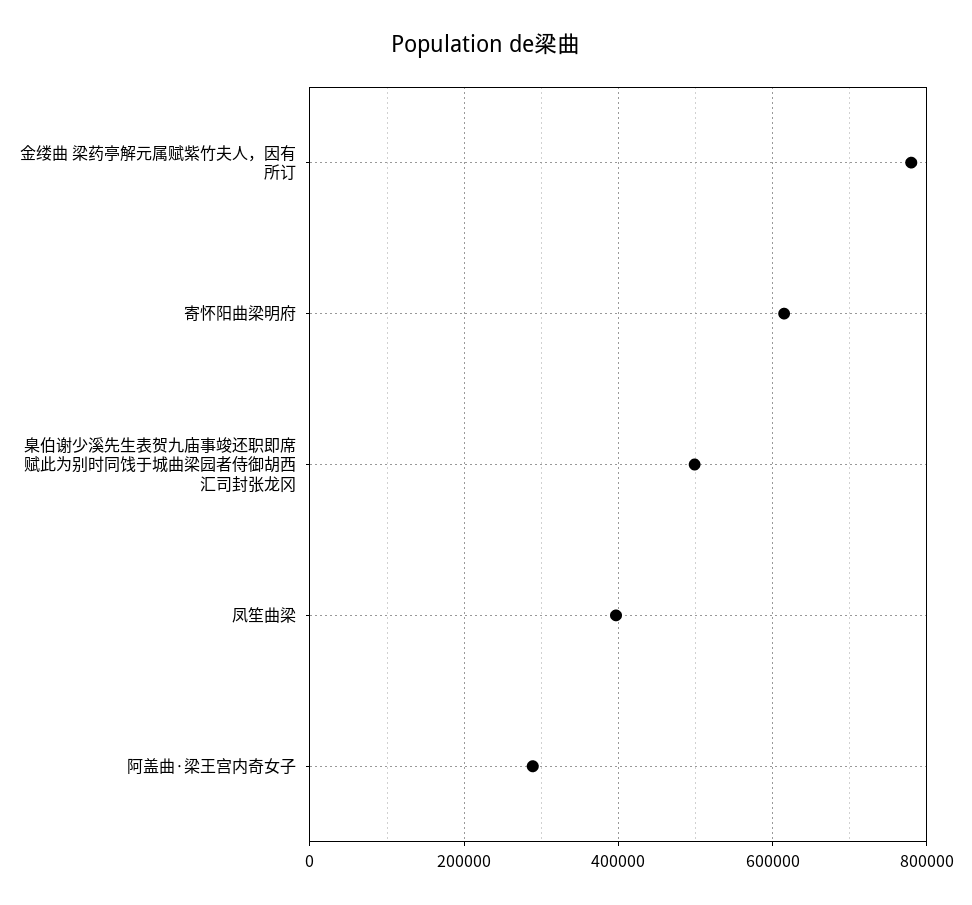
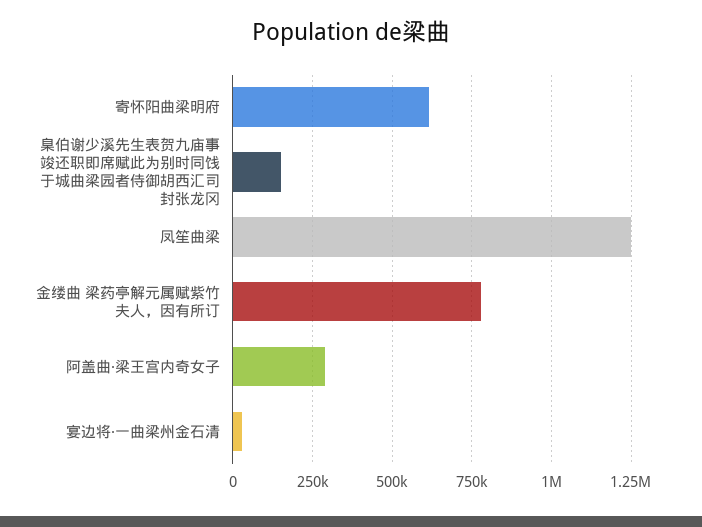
  {
    "金缕曲 梁药亭解元属赋紫竹夫人，因有所订": 780000,
    "寄怀阳曲梁明府": 620000,
-   "臬伯谢少溪先生表贺九庙事竣还职即席赋此为别时同饯于城曲梁园者侍御胡西汇司封张龙冈": 500000,
+   "臬伯谢少溪先生表贺九庙事竣还职即席赋此为别时同饯于城曲梁园者侍御胡西汇司封张龙冈": 150000,
-   "凤笙曲梁": 400000,
+   "凤笙曲梁": 1250000,
-   "阿盖曲·梁王宫内奇女子": 280000
+   "阿盖曲·梁王宫内奇女子": 280000,
+   "宴边将·一曲梁州金石清": 25000
  }

